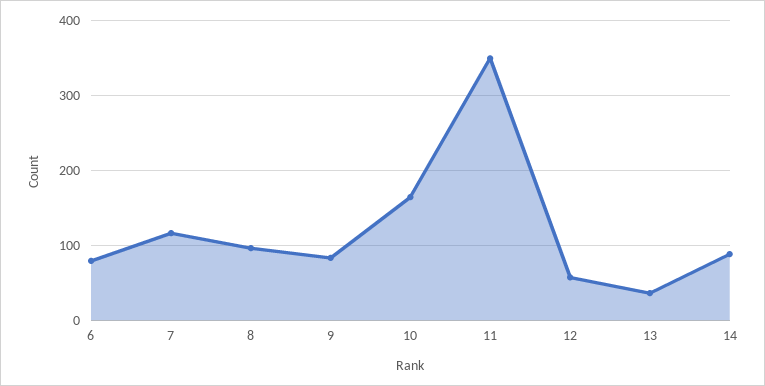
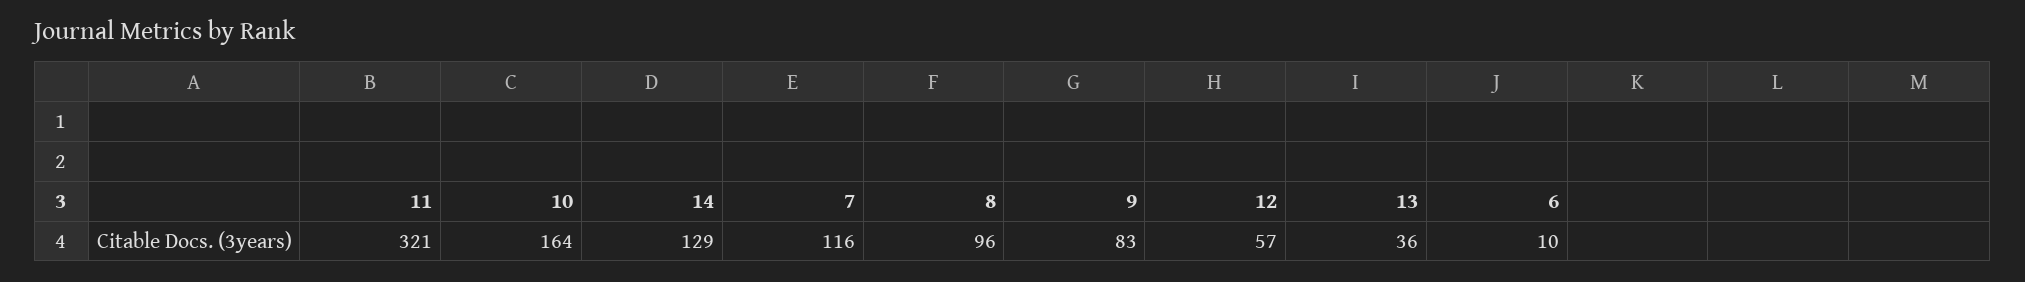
  {
-   "6": 80,
+   "6": 10,
    "7": 116,
    "8": 96,
    "9": 83,
    "10": 164,
-   "11": 350,
+   "11": 321,
    "12": 57,
    "13": 36,
-   "14": 90
+   "14": 129
  }

